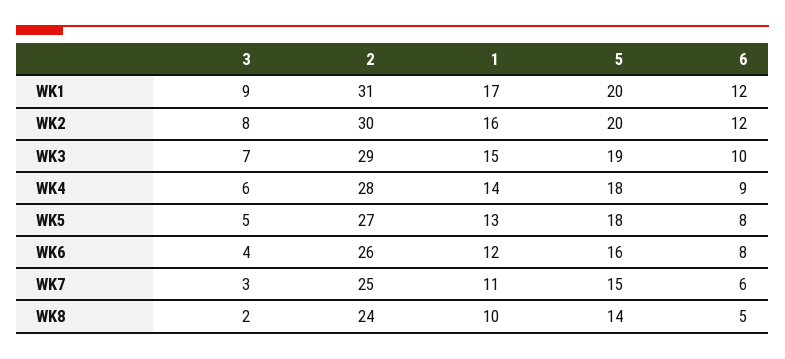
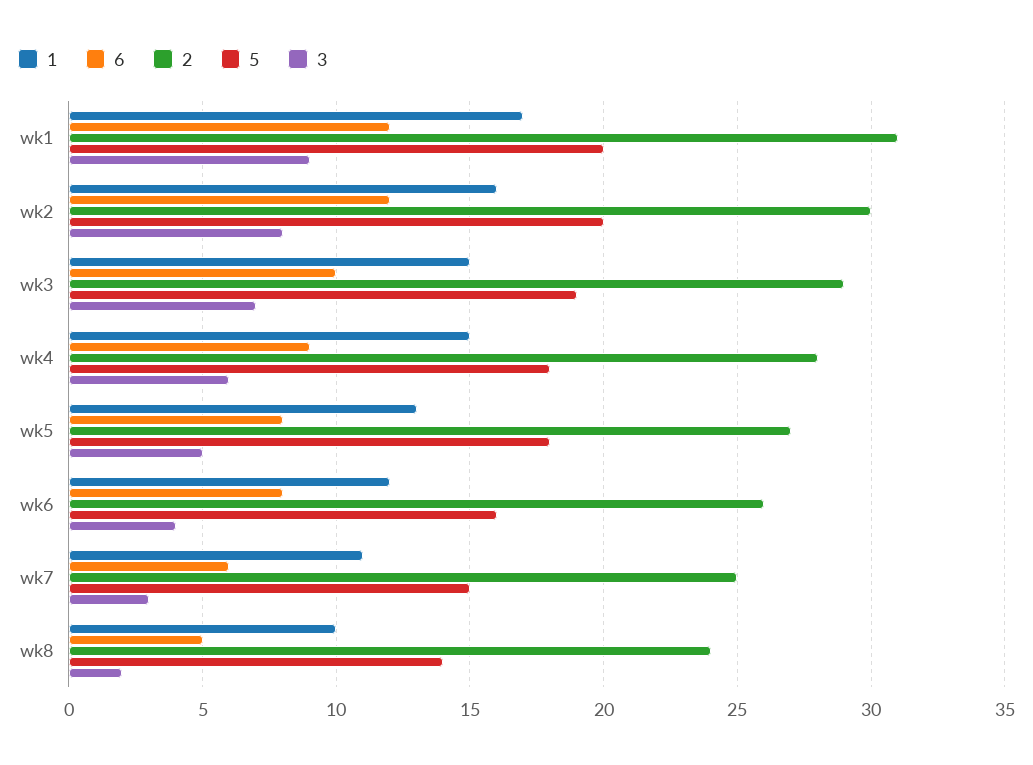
  {
    "3": {
      "WK1": 9,
      "WK2": 8,
      "WK3": 7,
      "WK4": 6,
      "WK5": 5,
      "WK6": 4,
      "WK7": 3,
      "WK8": 2
    },
    "2": {
      "WK1": 31,
      "WK2": 30,
      "WK3": 29,
      "WK4": 28,
      "WK5": 27,
      "WK6": 26,
      "WK7": 25,
      "WK8": 24
    },
    "1": {
      "WK1": 17,
      "WK2": 16,
      "WK3": 15,
-     "WK4": 14,
+     "WK4": 15,
      "WK5": 13,
      "WK6": 12,
      "WK7": 11,
      "WK8": 10
    },
    "5": {
      "WK1": 20,
      "WK2": 20,
      "WK3": 19,
      "WK4": 18,
      "WK5": 18,
      "WK6": 16,
      "WK7": 15,
      "WK8": 14
    },
    "6": {
      "WK1": 12,
      "WK2": 12,
      "WK3": 10,
      "WK4": 9,
      "WK5": 8,
      "WK6": 8,
      "WK7": 6,
      "WK8": 5
    }
  }

